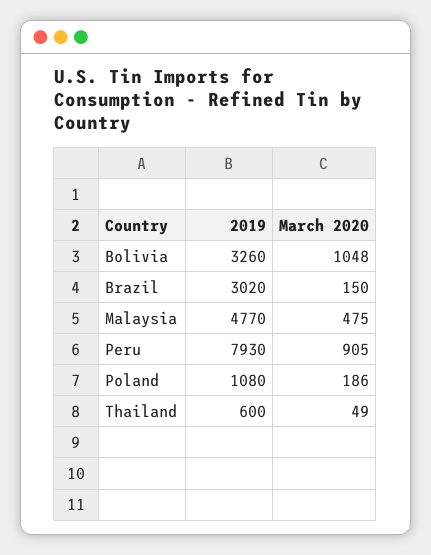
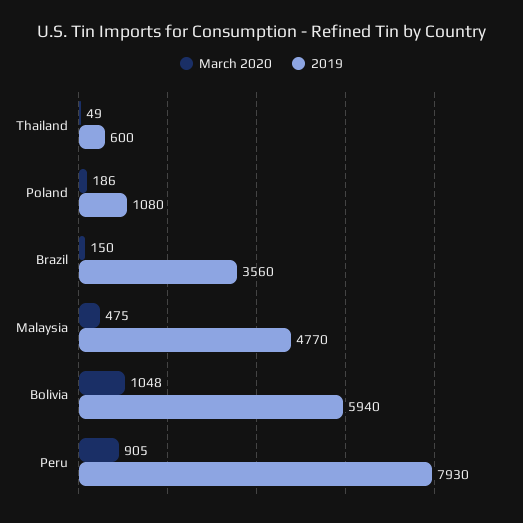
  {
    "2019": {
-     "Bolivia": 3260,
+     "Bolivia": 5940,
-     "Brazil": 3020,
+     "Brazil": 3560,
      "Malaysia": 4770,
      "Peru": 7930,
      "Poland": 1080,
      "Thailand": 600
    },
    "March 2020": {
      "Bolivia": 1048,
      "Brazil": 150,
      "Malaysia": 475,
      "Peru": 905,
      "Poland": 186,
      "Thailand": 49
    }
  }

